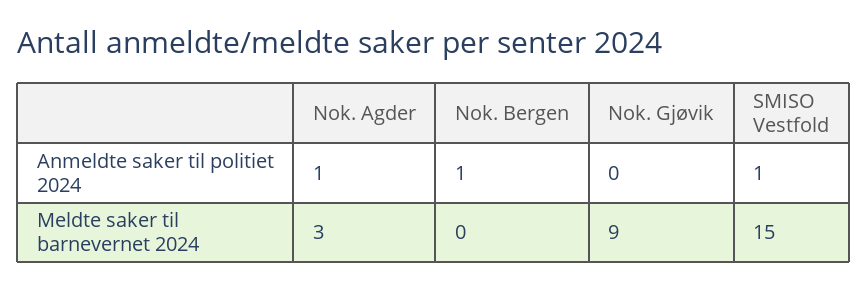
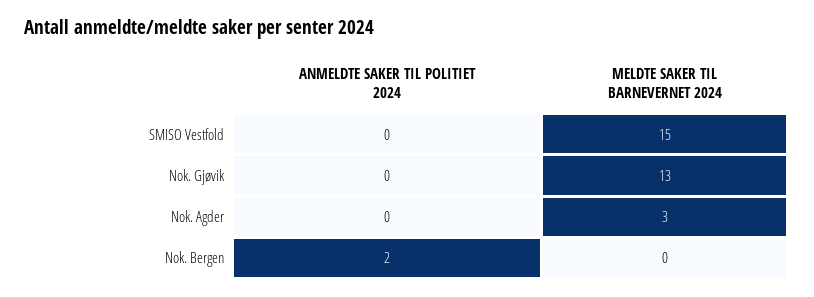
  {
    "Nok. Agder": {
-     "Anmeldte saker til politiet 2024": 1,
+     "Anmeldte saker til politiet 2024": 0,
      "Meldte saker til barnevernet 2024": 3
    },
    "Nok. Bergen": {
-     "Anmeldte saker til politiet 2024": 1,
+     "Anmeldte saker til politiet 2024": 2,
      "Meldte saker til barnevernet 2024": 0
    },
    "Nok. Gjøvik": {
      "Anmeldte saker til politiet 2024": 0,
-     "Meldte saker til barnevernet 2024": 9
+     "Meldte saker til barnevernet 2024": 13
    },
    "SMISO Vestfold": {
-     "Anmeldte saker til politiet 2024": 1,
+     "Anmeldte saker til politiet 2024": 0,
      "Meldte saker til barnevernet 2024": 15
    }
  }

